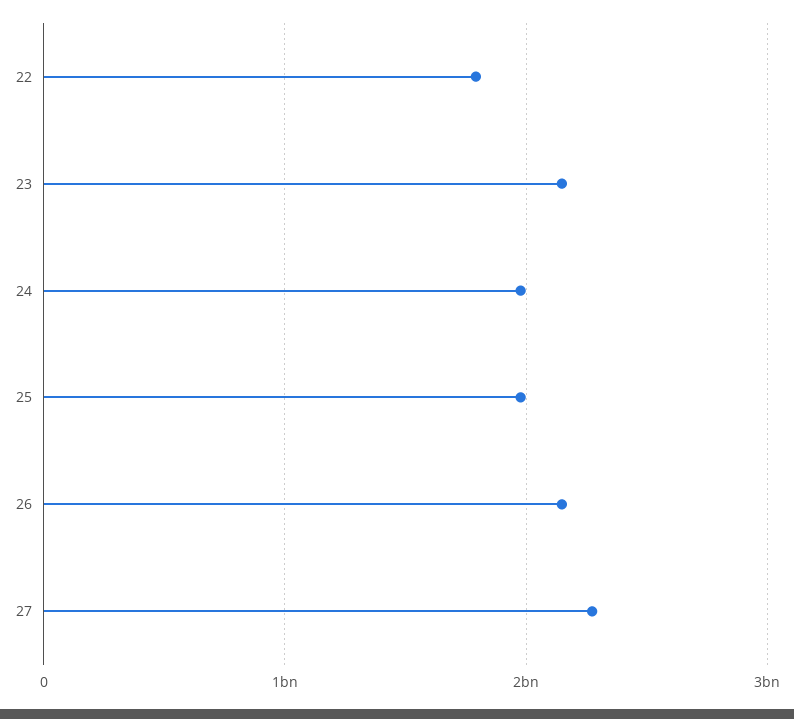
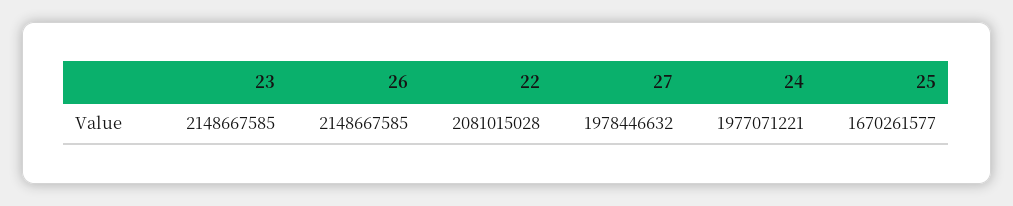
  {
-   "22": 1800000000,
+   "22": 2081015028,
    "23": 2148667585,
    "24": 1977071221,
-   "25": 2000000000,
+   "25": 1670261577,
    "26": 2148667585,
-   "27": 2300000000
+   "27": 1978446632
  }

